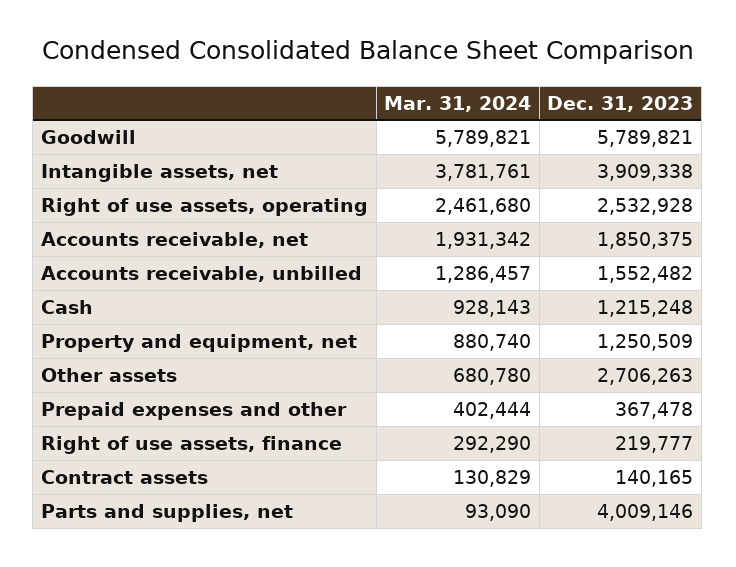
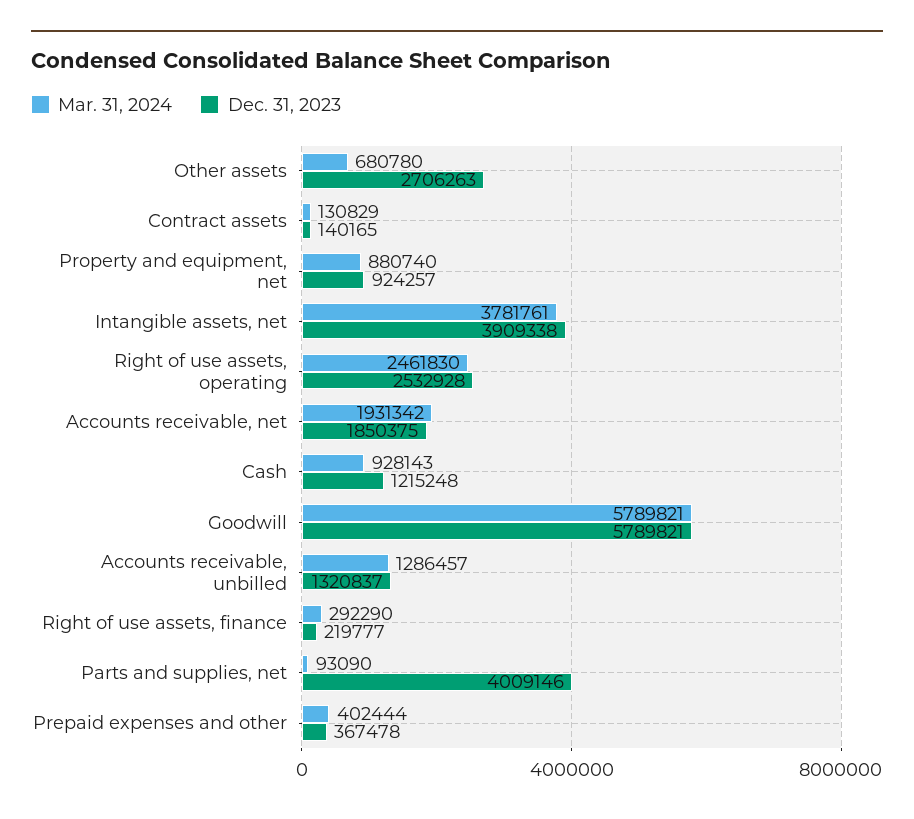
  {
    "Mar. 31, 2024": {
      "Goodwill": 5789821,
      "Intangible assets, net": 3781761,
-     "Right of use assets, operating": 2461680,
+     "Right of use assets, operating": 2461830,
      "Accounts receivable, net": 1931342,
      "Accounts receivable, unbilled": 1286457,
      "Cash": 928143,
      "Property and equipment, net": 880740,
      "Other assets": 680780,
      "Prepaid expenses and other": 402444,
      "Right of use assets, finance": 292290,
      "Contract assets": 130829,
      "Parts and supplies, net": 93090
    },
    "Dec. 31, 2023": {
      "Goodwill": 5789821,
      "Intangible assets, net": 3909338,
      "Right of use assets, operating": 2532928,
      "Accounts receivable, net": 1850375,
-     "Accounts receivable, unbilled": 1552482,
+     "Accounts receivable, unbilled": 1320837,
      "Cash": 1215248,
-     "Property and equipment, net": 1250509,
+     "Property and equipment, net": 924257,
      "Other assets": 2706263,
      "Prepaid expenses and other": 367478,
      "Right of use assets, finance": 219777,
      "Contract assets": 140165,
      "Parts and supplies, net": 4009146
    }
  }

